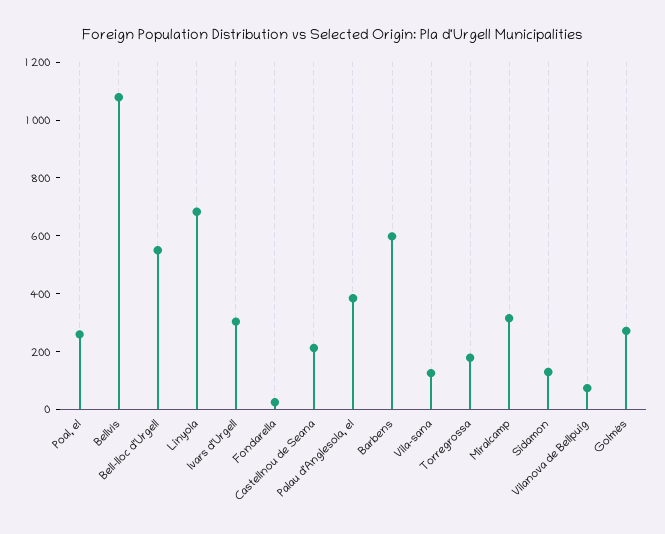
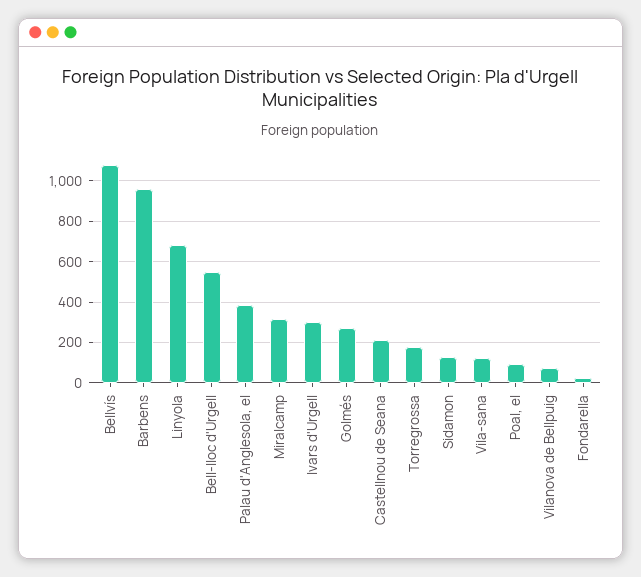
  {
-   "Poal, el": 250,
+   "Poal, el": 100,
    "Bellvís": 1100,
    "Bell-lloc d'Urgell": 550,
    "Linyola": 700,
    "Ivars d'Urgell": 300,
    "Fondarella": 0,
    "Castellnou de Seana": 200,
    "Palau d'Anglesola, el": 400,
-   "Barbens": 600,
+   "Barbens": 950,
    "Vila-sana": 150,
    "Torregrossa": 200,
    "Miralcamp": 300,
    "Sidamon": 150,
    "Vilanova de Bellpuig": 50,
    "Golmés": 250
  }

